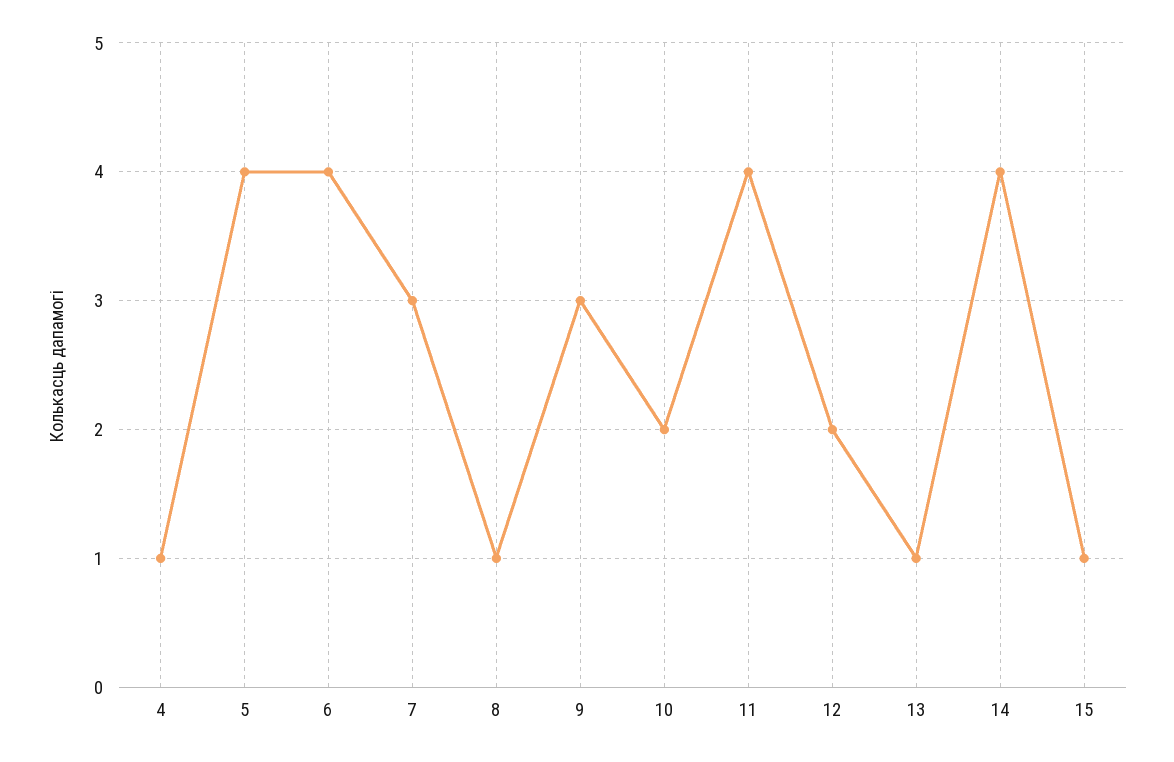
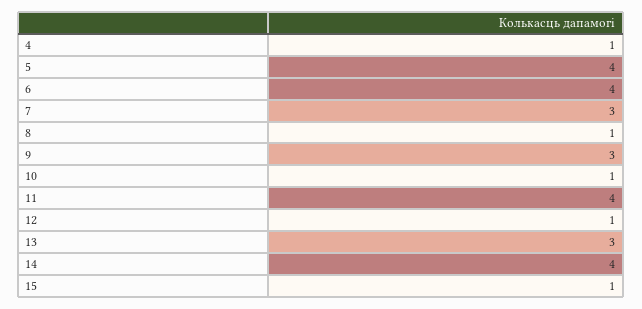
  {
    "4": 1,
    "5": 4,
    "6": 4,
    "7": 3,
    "8": 1,
    "9": 3,
-   "10": 2,
+   "10": 1,
    "11": 4,
-   "12": 2,
+   "12": 1,
-   "13": 1,
+   "13": 3,
    "14": 4,
    "15": 1
  }

